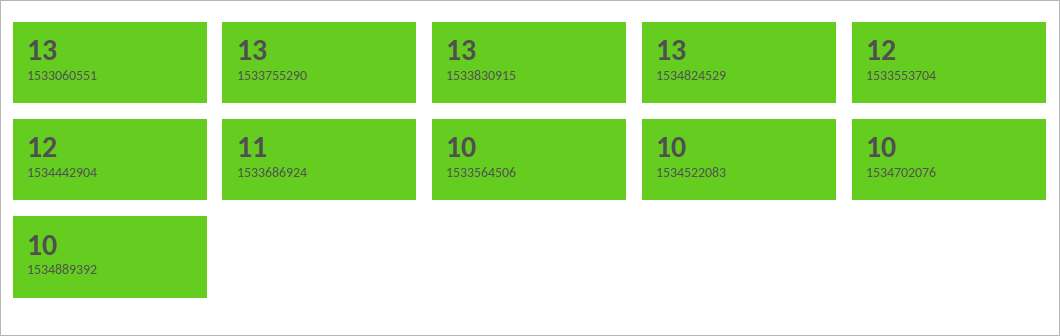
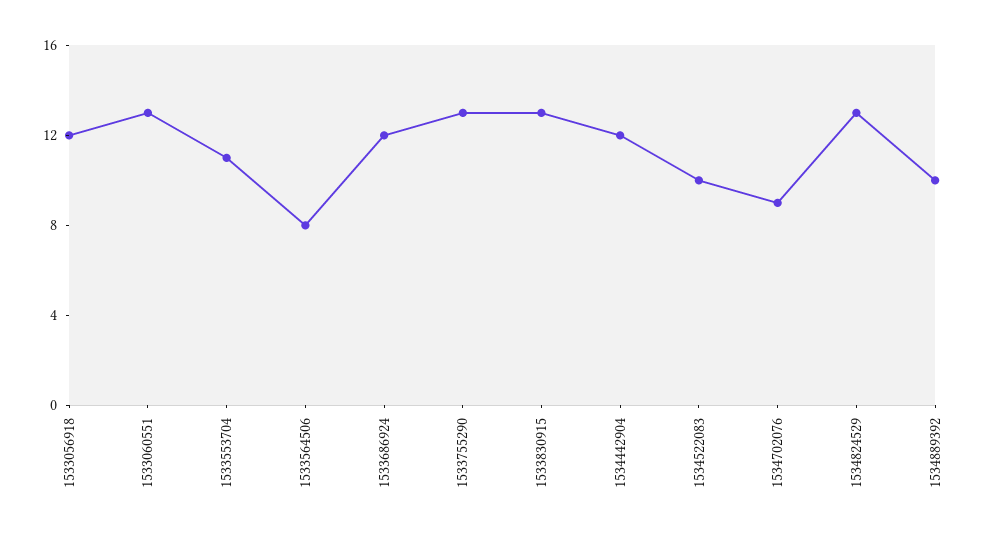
  {
    "1533060551": 13,
    "1533755290": 13,
    "1533830915": 13,
    "1534824529": 13,
-   "1533553704": 12,
+   "1533553704": 11,
    "1534442904": 12,
-   "1533686924": 11,
+   "1533686924": 12,
-   "1533564506": 10,
+   "1533564506": 8,
    "1534522083": 10,
-   "1534702076": 10,
+   "1534702076": 9,
-   "1534889392": 10
+   "1534889392": 10,
+   "1533056918": 12
  }

